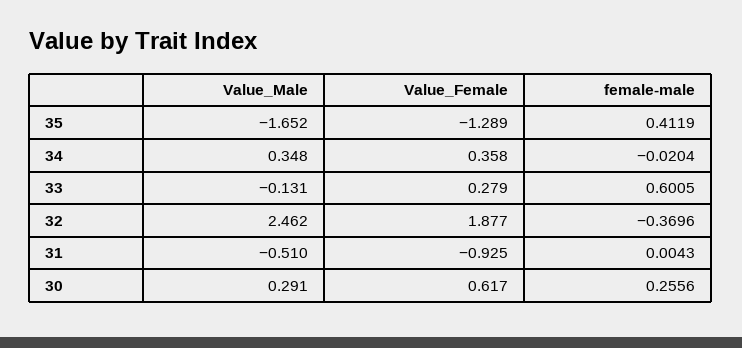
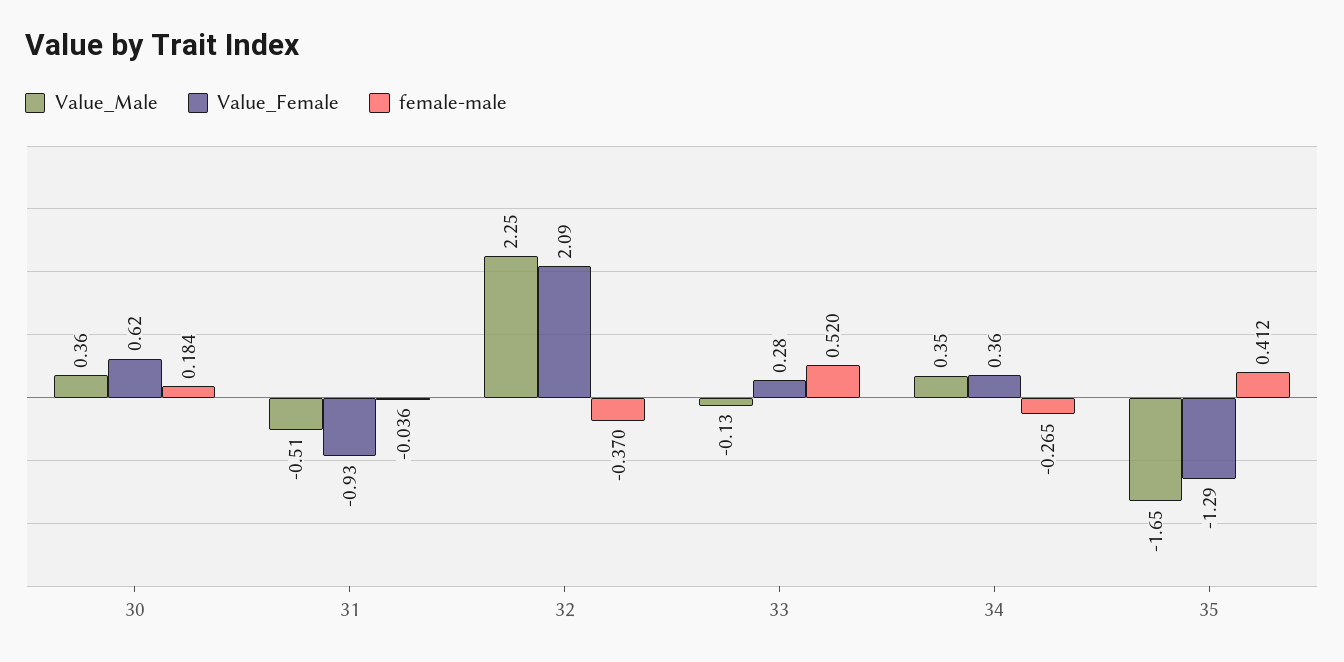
  {
    "Value_Male": {
      "35": -1.652,
      "34": 0.348,
      "33": -0.131,
-     "32": 2.462,
+     "32": 2.25,
      "31": -0.51,
-     "30": 0.291
+     "30": 0.36
    },
    "Value_Female": {
      "35": -1.289,
      "34": 0.358,
      "33": 0.279,
-     "32": 1.877,
+     "32": 2.09,
      "31": -0.925,
      "30": 0.617
    },
    "female-male": {
      "35": 0.4119,
-     "34": -0.0204,
+     "34": -0.265,
-     "33": 0.6005,
+     "33": 0.52,
      "32": -0.3696,
-     "31": 0.0043,
+     "31": -0.036,
-     "30": 0.2556
+     "30": 0.184
    }
  }

